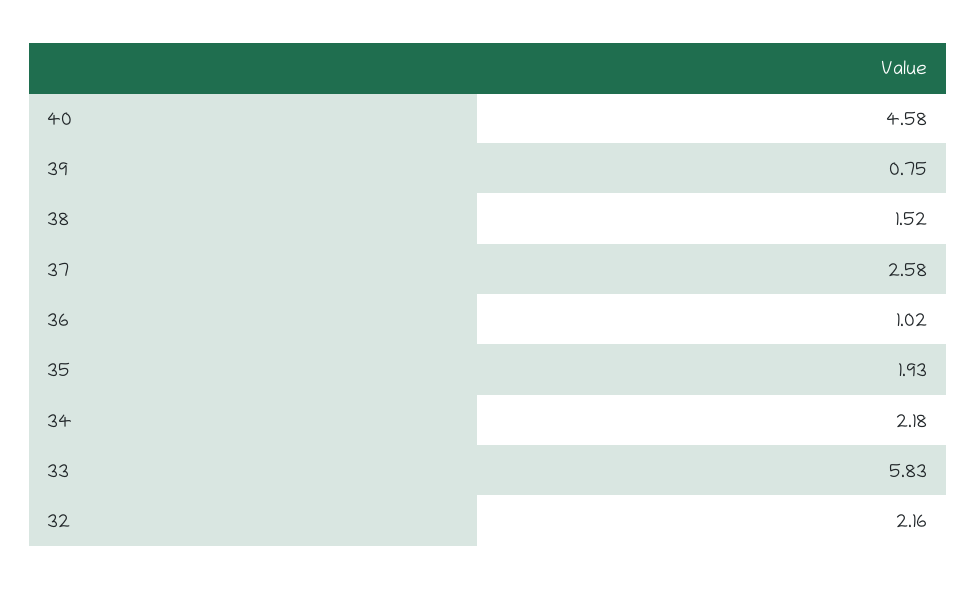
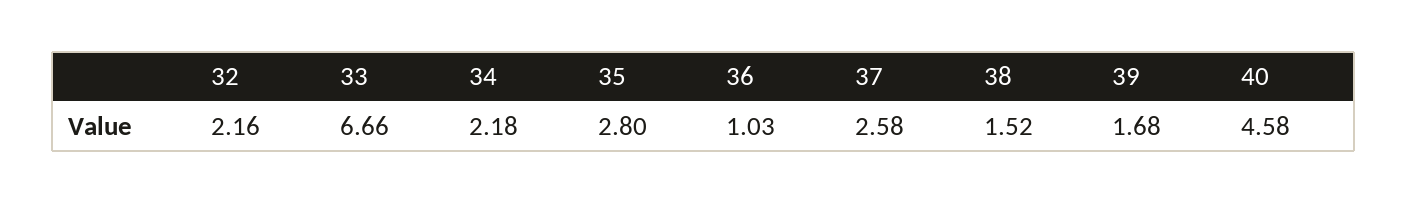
  {
    "40": 4.58,
-   "39": 0.75,
+   "39": 1.68,
    "38": 1.52,
    "37": 2.58,
-   "36": 1.02,
+   "36": 1.03,
-   "35": 1.93,
+   "35": 2.8,
    "34": 2.18,
-   "33": 5.83,
+   "33": 6.66,
    "32": 2.16
  }

